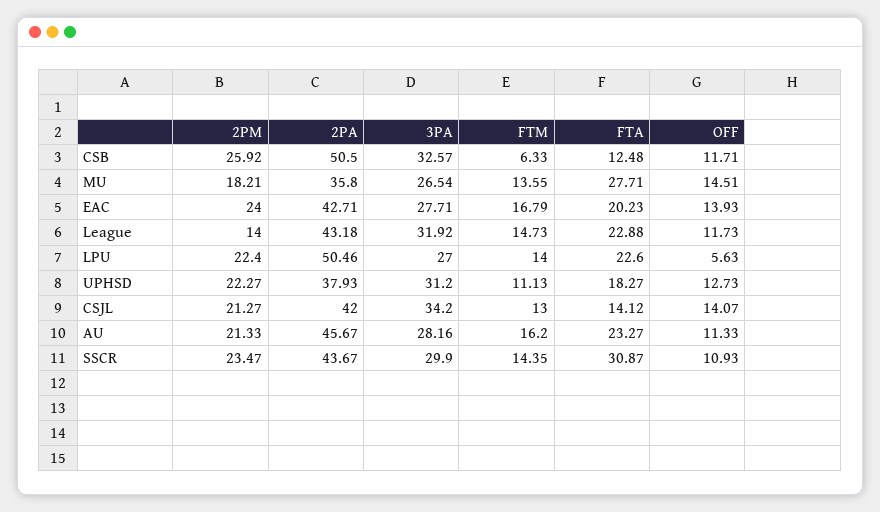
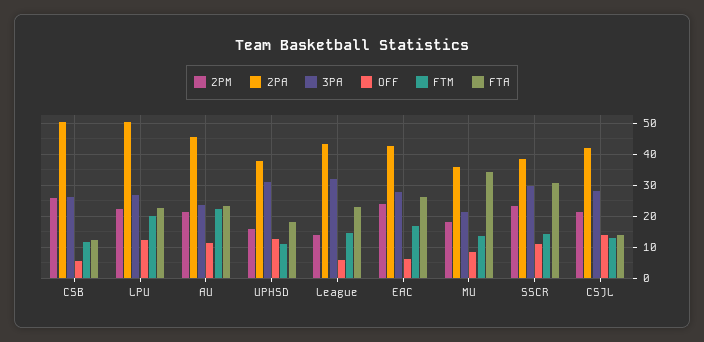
  {
    "2PM": {
      "CSB": 25.92,
      "MU": 18.21,
      "EAC": 24,
      "League": 14,
      "LPU": 22.4,
-     "UPHSD": 22.27,
+     "UPHSD": 16,
      "CSJL": 21.27,
      "AU": 21.33,
      "SSCR": 23.47
    },
    "2PA": {
      "CSB": 50.5,
      "MU": 35.8,
      "EAC": 42.71,
      "League": 43.18,
      "LPU": 50.46,
      "UPHSD": 37.93,
      "CSJL": 42,
      "AU": 45.67,
-     "SSCR": 43.67
+     "SSCR": 38
    },
    "3PA": {
-     "CSB": 32.57,
+     "CSB": 26,
-     "MU": 26.54,
+     "MU": 22,
      "EAC": 27.71,
      "League": 31.92,
      "LPU": 27,
      "UPHSD": 31.2,
-     "CSJL": 34.2,
+     "CSJL": 28,
-     "AU": 28.16,
+     "AU": 24,
      "SSCR": 29.9
    },
    "FTM": {
-     "CSB": 6.33,
+     "CSB": 12,
      "MU": 13.55,
      "EAC": 16.79,
      "League": 14.73,
-     "LPU": 14,
+     "LPU": 20,
      "UPHSD": 11.13,
      "CSJL": 13,
-     "AU": 16.2,
+     "AU": 22,
      "SSCR": 14.35
    },
    "FTA": {
      "CSB": 12.48,
-     "MU": 27.71,
+     "MU": 34,
-     "EAC": 20.23,
+     "EAC": 26,
      "League": 22.88,
      "LPU": 22.6,
      "UPHSD": 18.27,
      "CSJL": 14.12,
      "AU": 23.27,
      "SSCR": 30.87
    },
    "OFF": {
-     "CSB": 11.71,
+     "CSB": 6,
-     "MU": 14.51,
+     "MU": 8,
-     "EAC": 13.93,
+     "EAC": 6,
-     "League": 11.73,
+     "League": 6,
-     "LPU": 5.63,
+     "LPU": 12,
      "UPHSD": 12.73,
      "CSJL": 14.07,
      "AU": 11.33,
      "SSCR": 10.93
    }
  }

